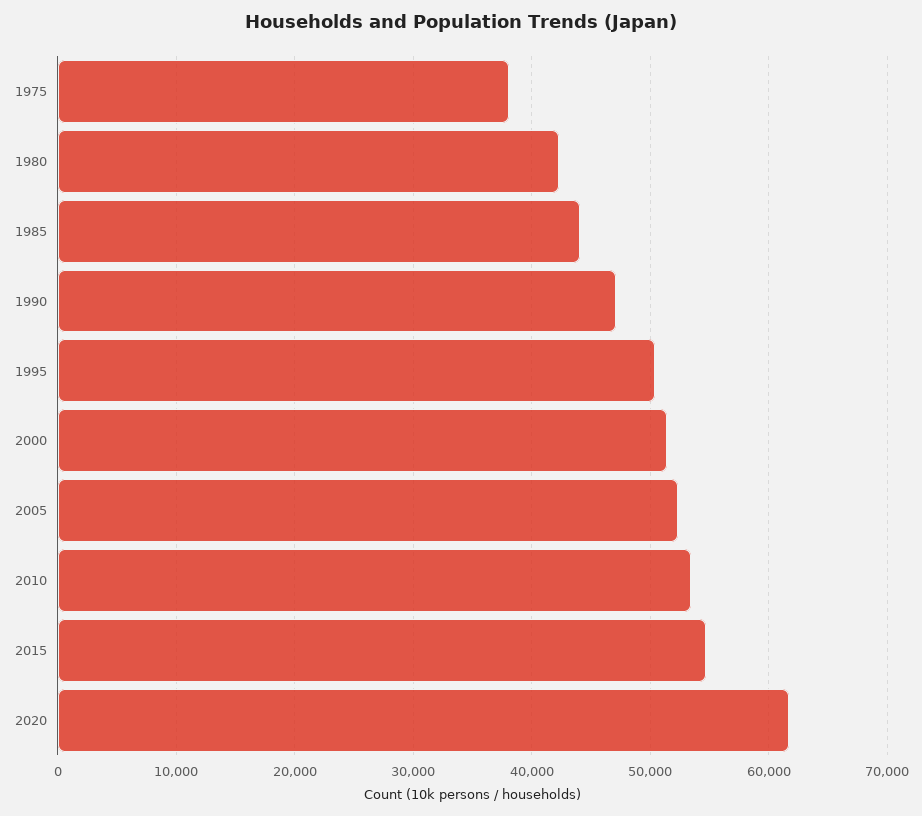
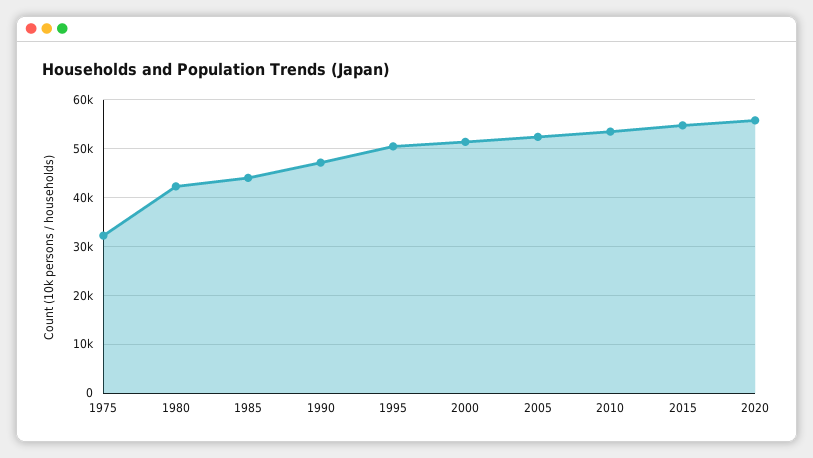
  {
-   "1975": 38000,
+   "1975": 32000,
    "1980": 42000,
    "1985": 44000,
    "1990": 47000,
    "1995": 50000,
    "2000": 51000,
    "2005": 52000,
    "2010": 53000,
    "2015": 55000,
-   "2020": 62000
+   "2020": 56000
  }

